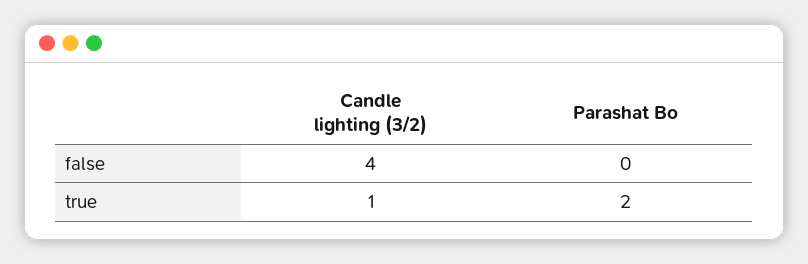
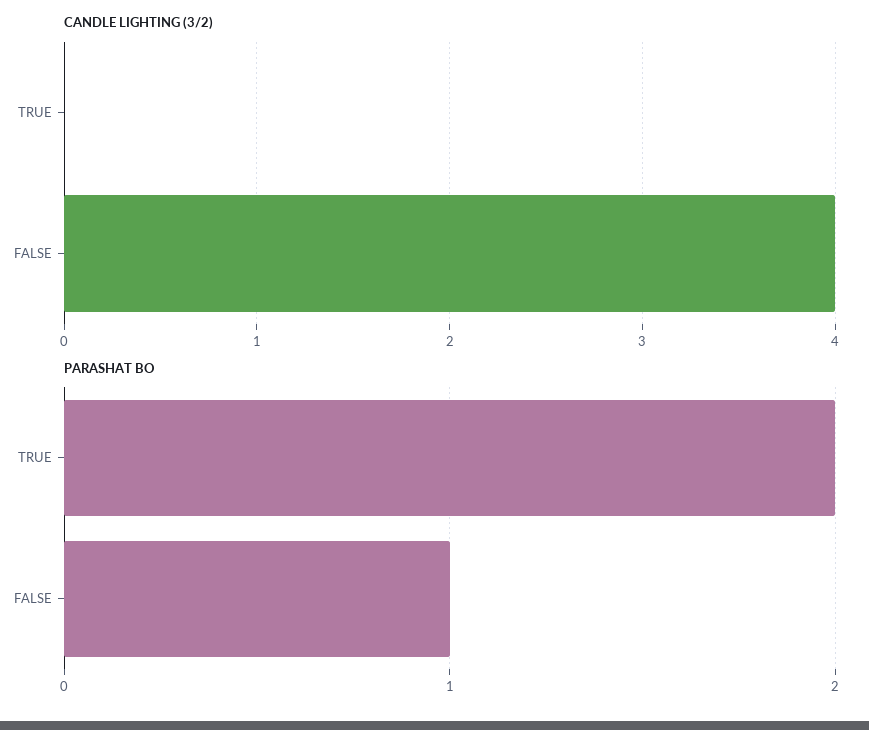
  {
    "Candle lighting (3/2)": {
      "false": 4,
-     "true": 1
+     "true": 0
    },
    "Parashat Bo": {
-     "false": 0,
+     "false": 1,
      "true": 2
    }
  }

